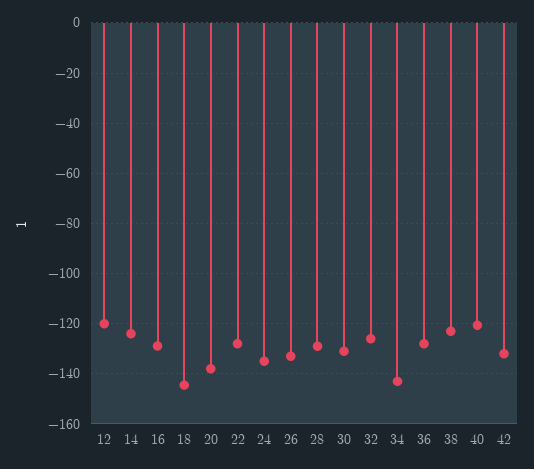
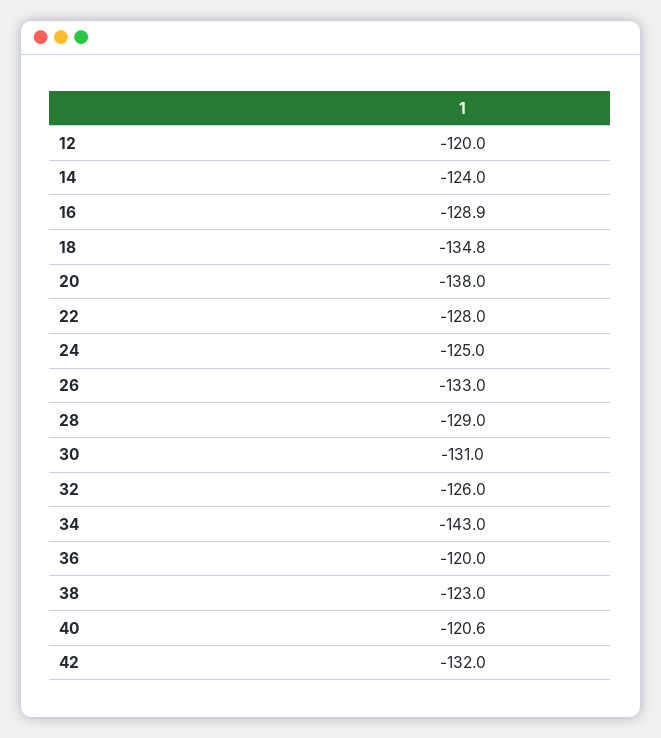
  {
    "12": -120,
    "14": -124,
    "16": -128.9,
-   "18": -145,
+   "18": -134.8,
    "20": -138,
    "22": -128,
-   "24": -135,
+   "24": -125,
    "26": -133,
    "28": -129,
    "30": -131,
    "32": -126,
    "34": -143,
-   "36": -127.5,
+   "36": -120,
    "38": -123,
    "40": -120.6,
    "42": -132
  }

